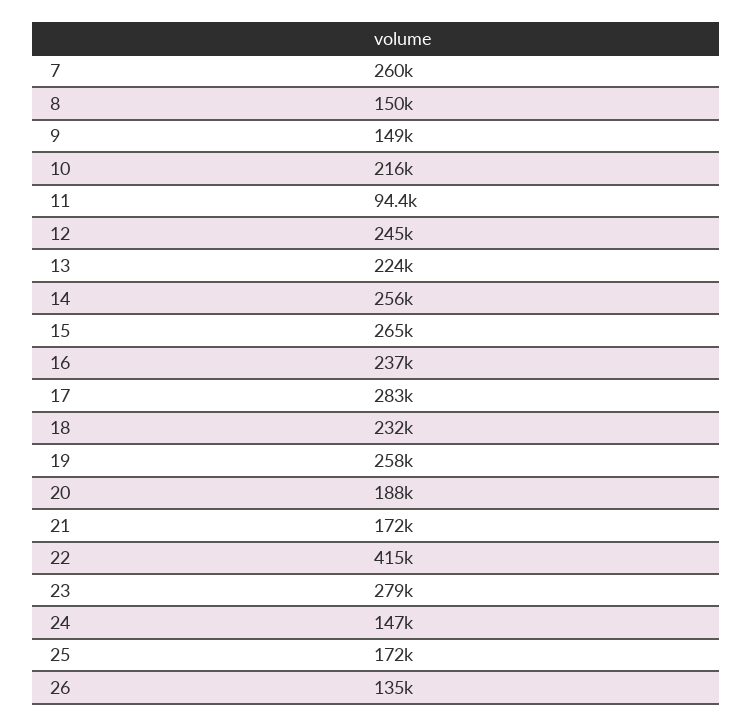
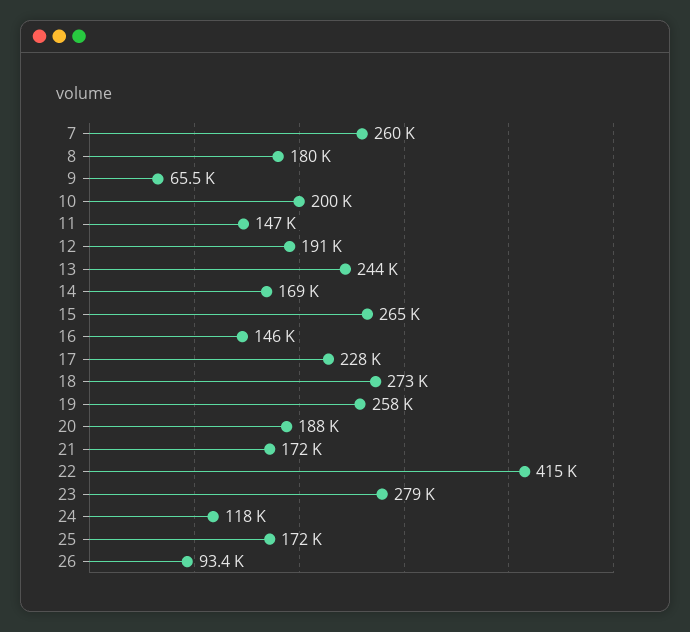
  {
    "7": 260000,
-   "8": 150000,
+   "8": 180000,
-   "9": 149000,
+   "9": 65500,
-   "10": 216000,
+   "10": 200000,
-   "11": 94400,
+   "11": 147000,
-   "12": 245000,
+   "12": 191000,
-   "13": 224000,
+   "13": 244000,
-   "14": 256000,
+   "14": 169000,
    "15": 265000,
-   "16": 237000,
+   "16": 146000,
-   "17": 283000,
+   "17": 228000,
-   "18": 232000,
+   "18": 273000,
    "19": 258000,
    "20": 188000,
    "21": 172000,
    "22": 415000,
    "23": 279000,
-   "24": 147000,
+   "24": 118000,
    "25": 172000,
-   "26": 135000
+   "26": 93400
  }

